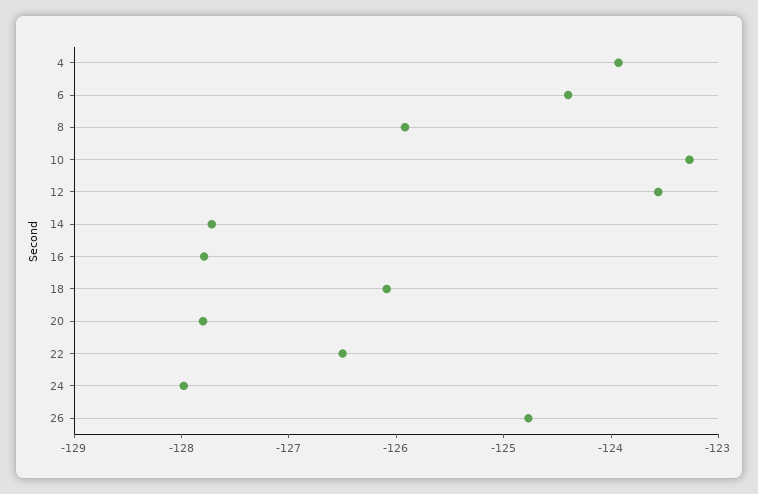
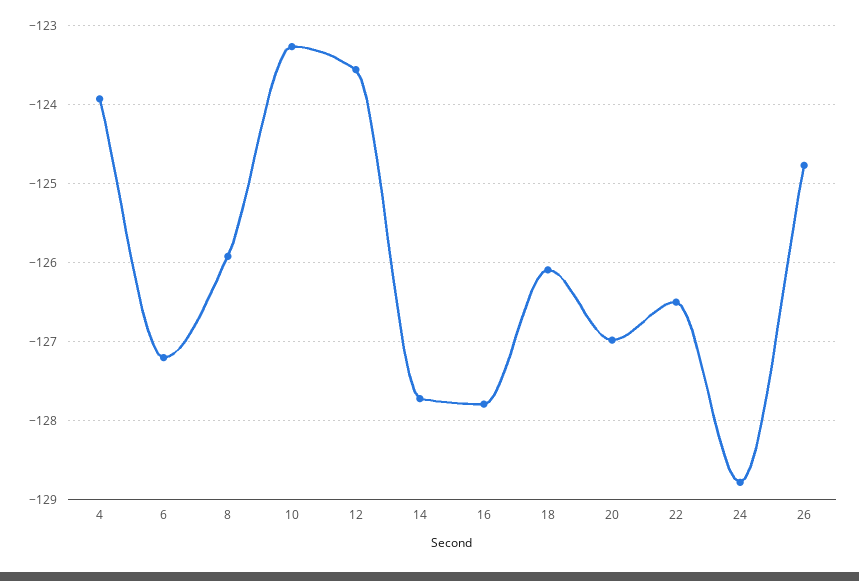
  {
    "4": -123.9,
-   "6": -124.4,
+   "6": -127.2,
    "8": -125.9,
    "10": -123.3,
    "12": -123.6,
    "14": -127.7,
    "16": -127.8,
    "18": -126.1,
-   "20": -127.8,
+   "20": -127,
    "22": -126.5,
-   "24": -128,
+   "24": -128.8,
    "26": -124.8
  }

